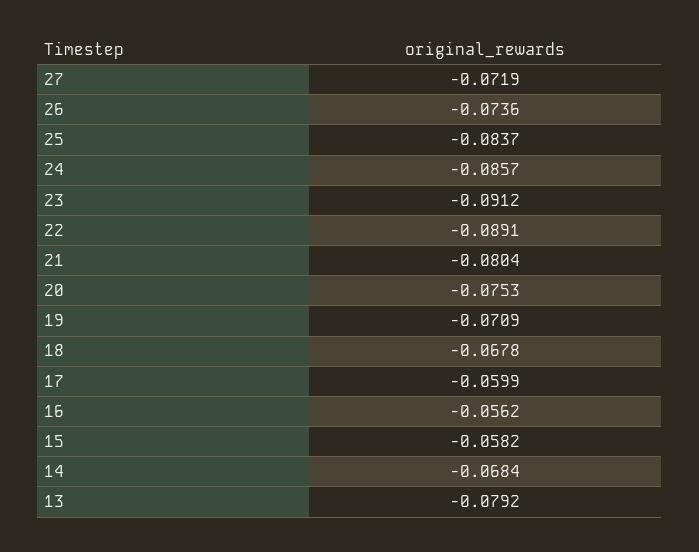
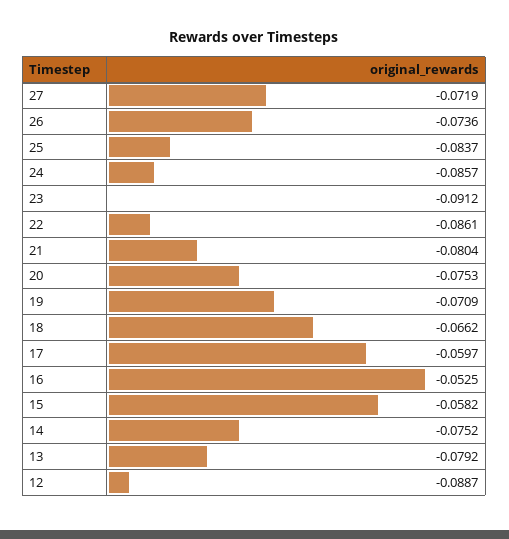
  {
    "27": -0.0719,
    "26": -0.0736,
    "25": -0.0837,
    "24": -0.0857,
    "23": -0.0912,
-   "22": -0.0891,
+   "22": -0.0861,
    "21": -0.0804,
    "20": -0.0753,
    "19": -0.0709,
-   "18": -0.0678,
+   "18": -0.0662,
-   "17": -0.0599,
+   "17": -0.0597,
-   "16": -0.0562,
+   "16": -0.0525,
    "15": -0.0582,
-   "14": -0.0684,
+   "14": -0.0752,
-   "13": -0.0792
+   "13": -0.0792,
+   "12": -0.0887
  }

